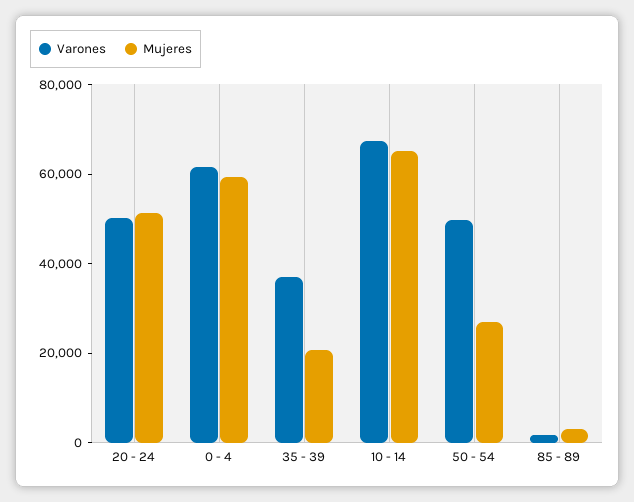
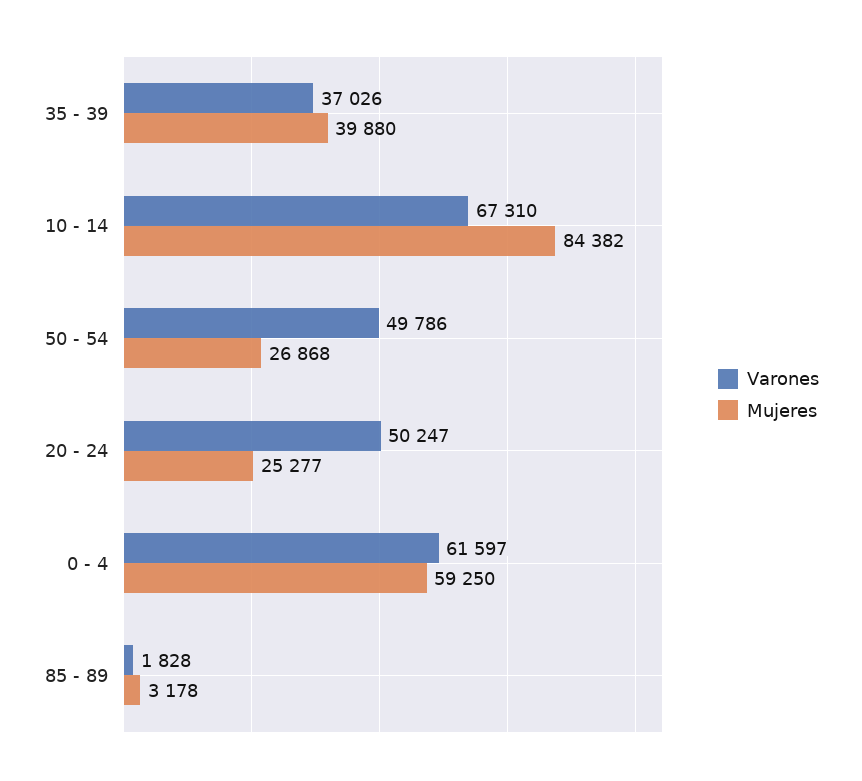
  {
    "Varones": {
      "20 - 24": 50247,
      "0 - 4": 61597,
      "35 - 39": 37026,
      "10 - 14": 67310,
      "50 - 54": 49786,
      "85 - 89": 1828
    },
    "Mujeres": {
-     "20 - 24": 50000,
+     "20 - 24": 25277,
      "0 - 4": 59250,
-     "35 - 39": 20000,
+     "35 - 39": 39880,
-     "10 - 14": 65000,
+     "10 - 14": 84382,
      "50 - 54": 26868,
      "85 - 89": 3178
    }
  }

